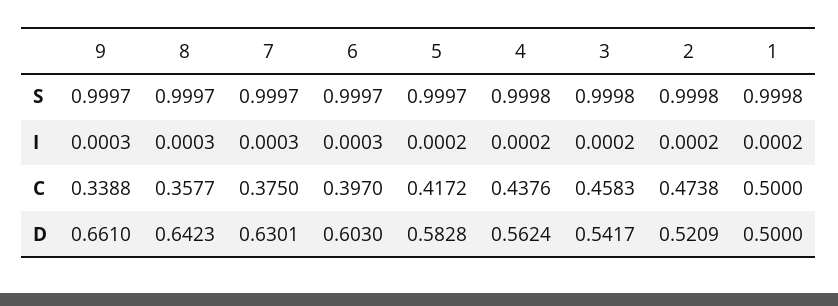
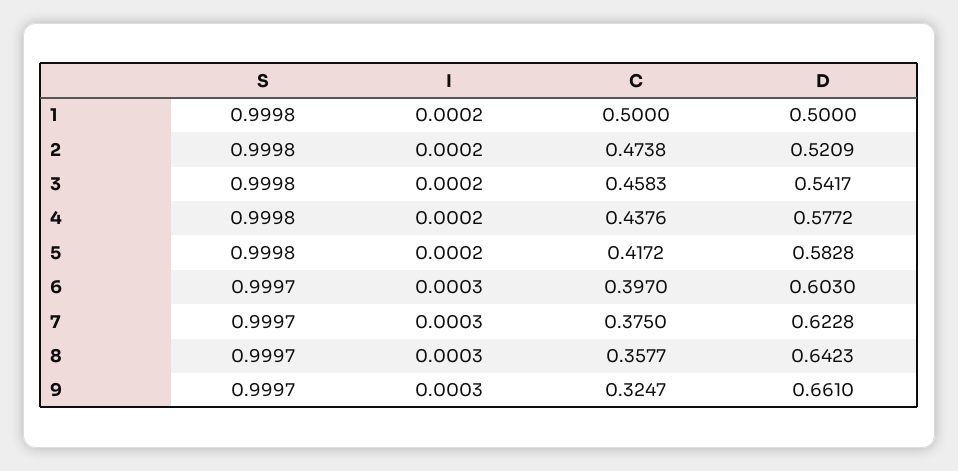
  {
    "9": {
      "S": 0.9997,
      "I": 0.0003,
-     "C": 0.3388,
+     "C": 0.3247,
      "D": 0.661
    },
    "8": {
      "S": 0.9997,
      "I": 0.0003,
      "C": 0.3577,
      "D": 0.6423
    },
    "7": {
      "S": 0.9997,
      "I": 0.0003,
      "C": 0.375,
-     "D": 0.6301
+     "D": 0.6228
    },
    "6": {
      "S": 0.9997,
      "I": 0.0003,
      "C": 0.397,
      "D": 0.603
    },
    "5": {
-     "S": 0.9997,
+     "S": 0.9998,
      "I": 0.0002,
      "C": 0.4172,
      "D": 0.5828
    },
    "4": {
      "S": 0.9998,
      "I": 0.0002,
      "C": 0.4376,
-     "D": 0.5624
+     "D": 0.5772
    },
    "3": {
      "S": 0.9998,
      "I": 0.0002,
      "C": 0.4583,
      "D": 0.5417
    },
    "2": {
      "S": 0.9998,
      "I": 0.0002,
      "C": 0.4738,
      "D": 0.5209
    },
    "1": {
      "S": 0.9998,
      "I": 0.0002,
      "C": 0.5,
      "D": 0.5
    }
  }

